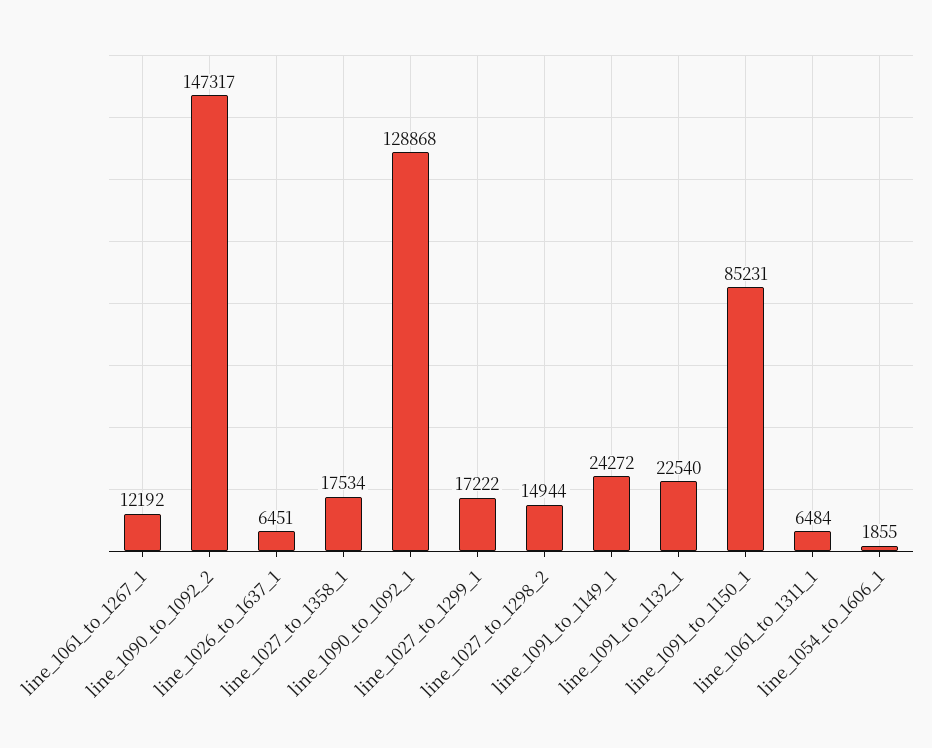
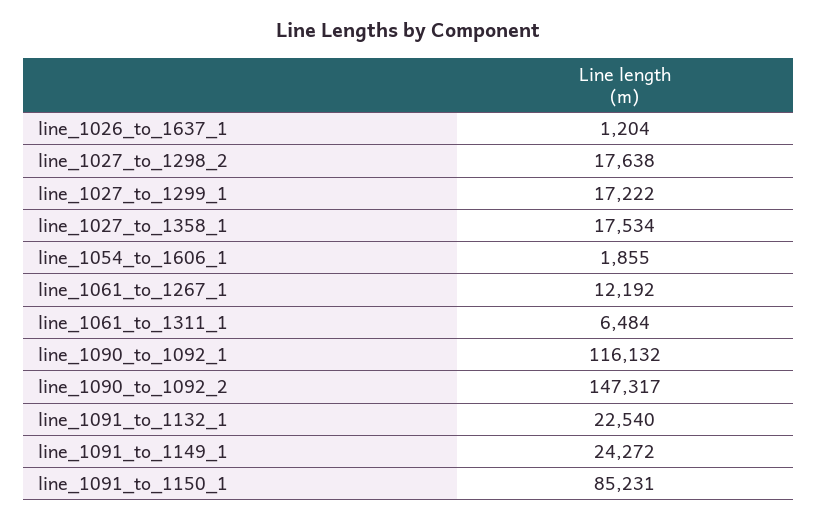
  {
    "line_1061_to_1267_1": 12192,
    "line_1090_to_1092_2": 147317,
-   "line_1026_to_1637_1": 6451,
+   "line_1026_to_1637_1": 1204,
    "line_1027_to_1358_1": 17534,
-   "line_1090_to_1092_1": 128868,
+   "line_1090_to_1092_1": 116132,
    "line_1027_to_1299_1": 17222,
-   "line_1027_to_1298_2": 14944,
+   "line_1027_to_1298_2": 17638,
    "line_1091_to_1149_1": 24272,
    "line_1091_to_1132_1": 22540,
    "line_1091_to_1150_1": 85231,
    "line_1061_to_1311_1": 6484,
    "line_1054_to_1606_1": 1855
  }

